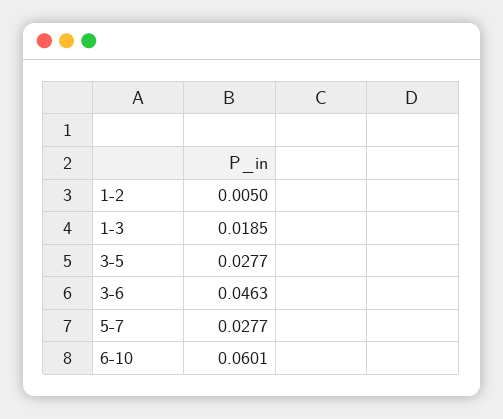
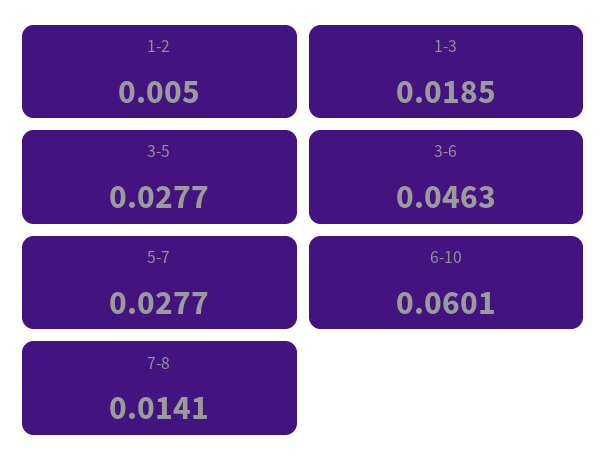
  {
    "1-2": 0.005,
    "1-3": 0.0185,
    "3-5": 0.0277,
    "3-6": 0.0463,
    "5-7": 0.0277,
-   "6-10": 0.0601
+   "6-10": 0.0601,
+   "7-8": 0.0141
  }

